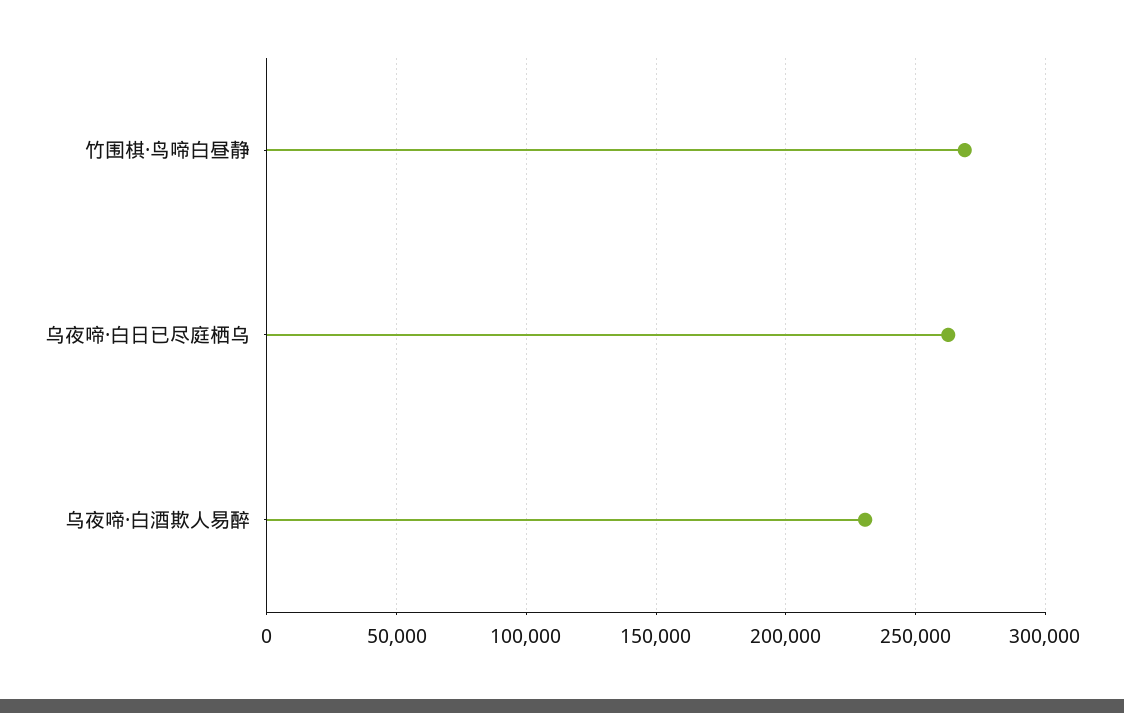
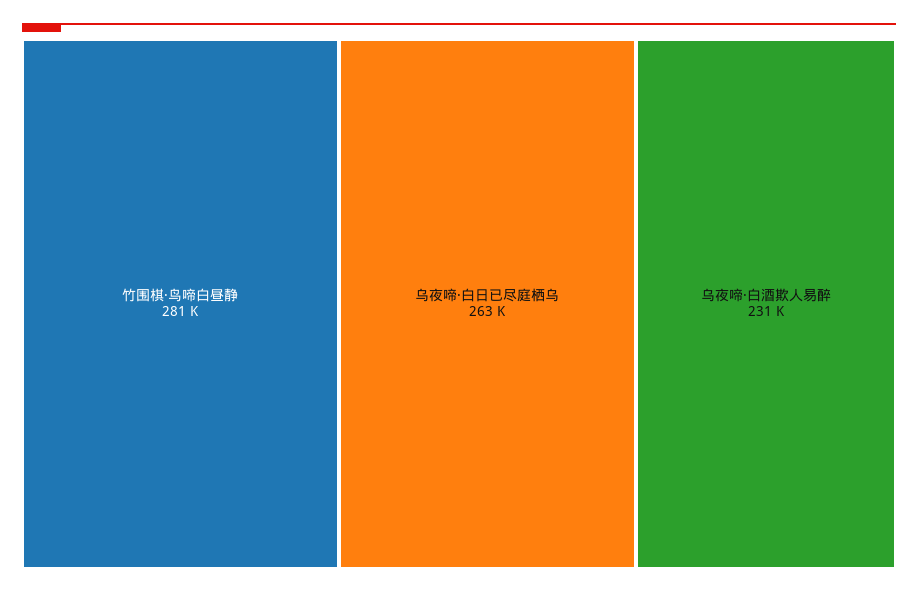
  {
-   "竹围棋·鸟啼白昼静": 270000,
+   "竹围棋·鸟啼白昼静": 281000,
    "乌夜啼·白日已尽庭栖乌": 263000,
    "乌夜啼·白酒欺人易醉": 231000
  }

